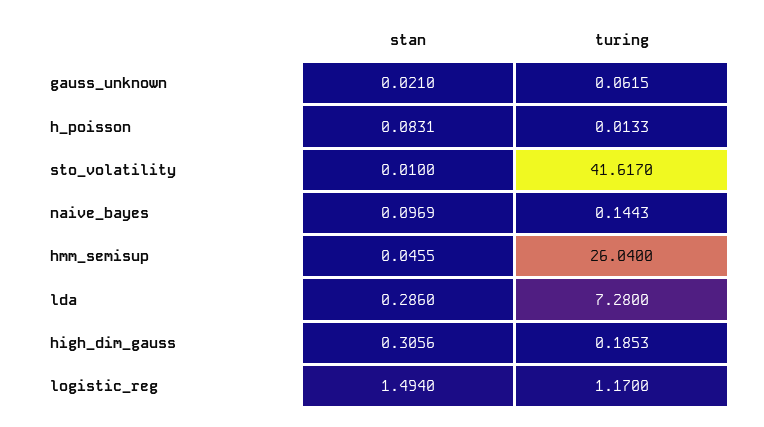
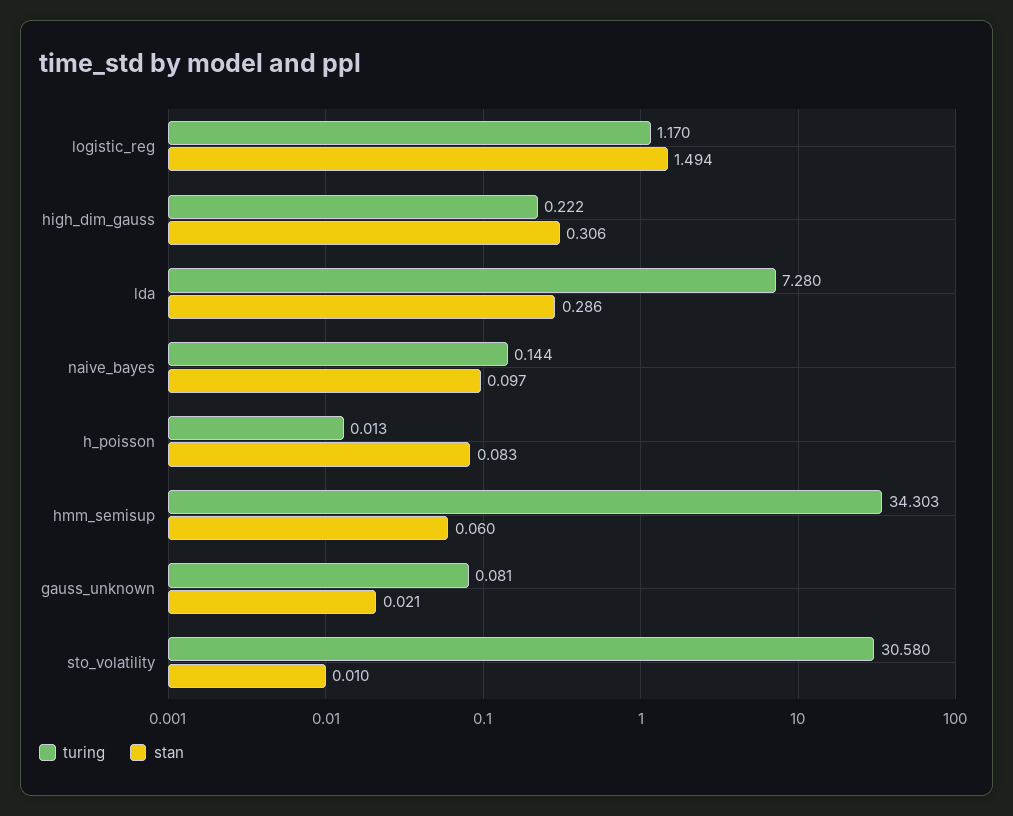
  {
    "stan": {
      "gauss_unknown": 0.021,
      "h_poisson": 0.0831,
      "sto_volatility": 0.01,
      "naive_bayes": 0.0969,
-     "hmm_semisup": 0.0455,
+     "hmm_semisup": 0.06,
      "lda": 0.286,
      "high_dim_gauss": 0.3056,
      "logistic_reg": 1.494
    },
    "turing": {
-     "gauss_unknown": 0.0615,
+     "gauss_unknown": 0.081,
      "h_poisson": 0.0133,
-     "sto_volatility": 41.617,
+     "sto_volatility": 30.58,
      "naive_bayes": 0.1443,
-     "hmm_semisup": 26.04,
+     "hmm_semisup": 34.303,
      "lda": 7.28,
-     "high_dim_gauss": 0.1853,
+     "high_dim_gauss": 0.222,
      "logistic_reg": 1.17
    }
  }

